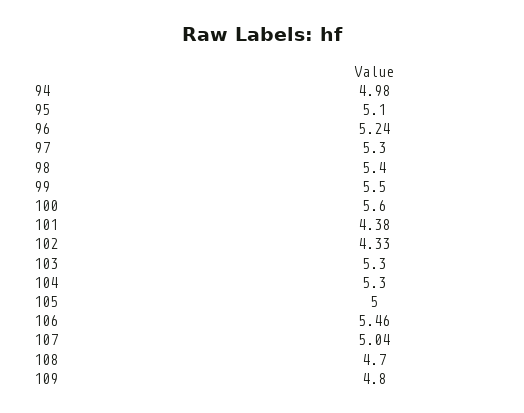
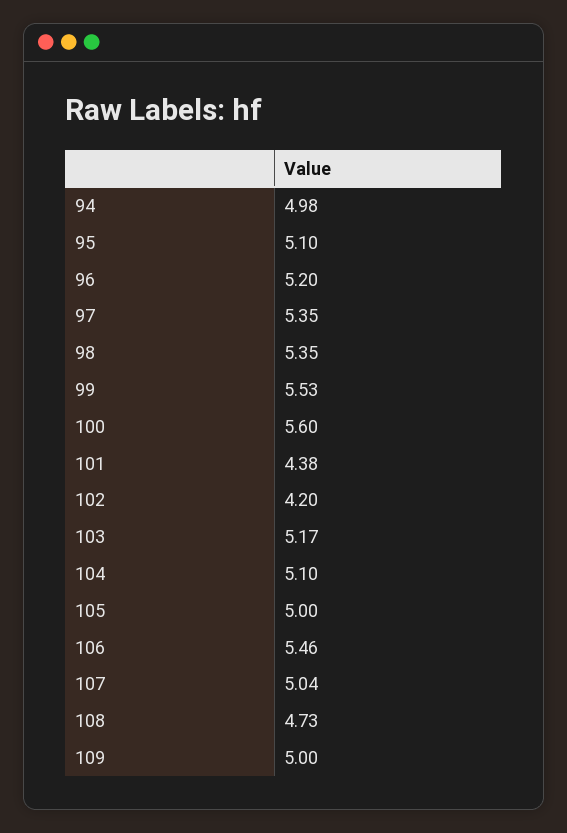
  {
    "94": 4.98,
    "95": 5.1,
-   "96": 5.24,
+   "96": 5.2,
-   "97": 5.3,
+   "97": 5.35,
-   "98": 5.4,
+   "98": 5.35,
-   "99": 5.5,
+   "99": 5.53,
    "100": 5.6,
    "101": 4.38,
-   "102": 4.33,
+   "102": 4.2,
-   "103": 5.3,
+   "103": 5.17,
-   "104": 5.3,
+   "104": 5.1,
    "105": 5,
    "106": 5.46,
    "107": 5.04,
-   "108": 4.7,
+   "108": 4.73,
-   "109": 4.8
+   "109": 5
  }

